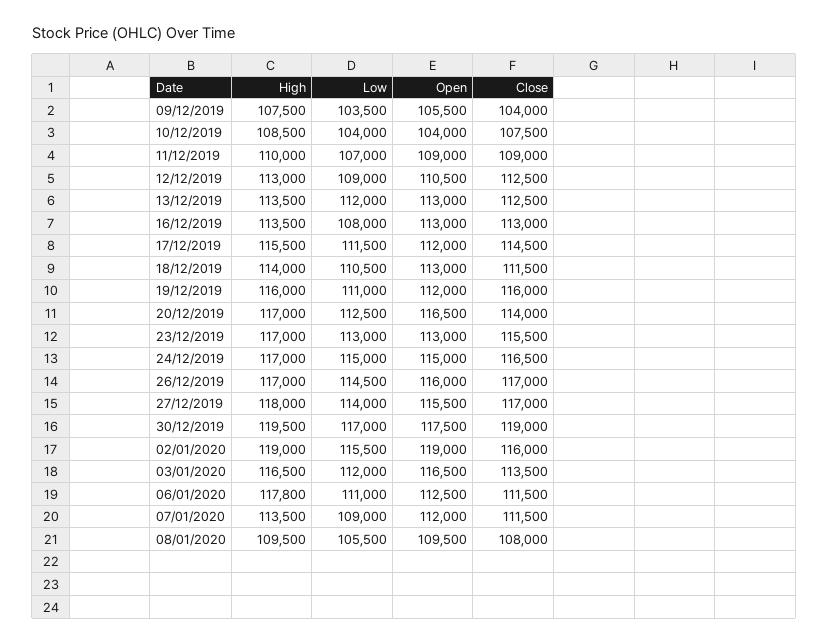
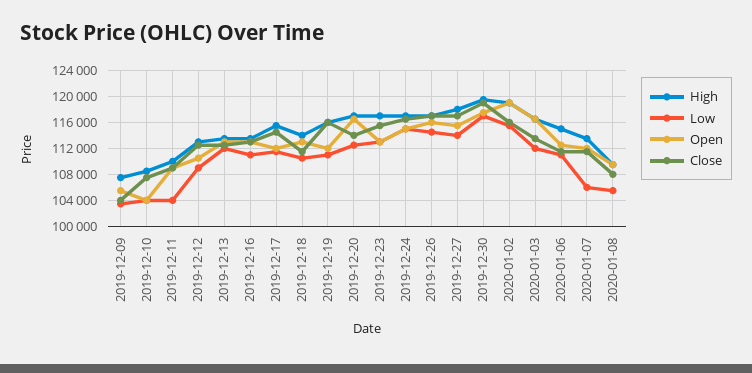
  {
    "High": {
      "09/12/2019": 107500,
      "10/12/2019": 108500,
      "11/12/2019": 110000,
      "12/12/2019": 113000,
      "13/12/2019": 113500,
      "16/12/2019": 113500,
      "17/12/2019": 115500,
      "18/12/2019": 114000,
      "19/12/2019": 116000,
      "20/12/2019": 117000,
      "23/12/2019": 117000,
      "24/12/2019": 117000,
      "26/12/2019": 117000,
      "27/12/2019": 118000,
      "30/12/2019": 119500,
      "02/01/2020": 119000,
      "03/01/2020": 116500,
-     "06/01/2020": 117800,
+     "06/01/2020": 115000,
      "07/01/2020": 113500,
      "08/01/2020": 109500
    },
    "Low": {
      "09/12/2019": 103500,
      "10/12/2019": 104000,
-     "11/12/2019": 107000,
+     "11/12/2019": 104000,
      "12/12/2019": 109000,
      "13/12/2019": 112000,
-     "16/12/2019": 108000,
+     "16/12/2019": 111000,
      "17/12/2019": 111500,
      "18/12/2019": 110500,
      "19/12/2019": 111000,
      "20/12/2019": 112500,
      "23/12/2019": 113000,
      "24/12/2019": 115000,
      "26/12/2019": 114500,
      "27/12/2019": 114000,
      "30/12/2019": 117000,
      "02/01/2020": 115500,
      "03/01/2020": 112000,
      "06/01/2020": 111000,
-     "07/01/2020": 109000,
+     "07/01/2020": 106000,
      "08/01/2020": 105500
    },
    "Open": {
      "09/12/2019": 105500,
      "10/12/2019": 104000,
      "11/12/2019": 109000,
      "12/12/2019": 110500,
      "13/12/2019": 113000,
      "16/12/2019": 113000,
      "17/12/2019": 112000,
      "18/12/2019": 113000,
      "19/12/2019": 112000,
      "20/12/2019": 116500,
      "23/12/2019": 113000,
      "24/12/2019": 115000,
      "26/12/2019": 116000,
      "27/12/2019": 115500,
      "30/12/2019": 117500,
      "02/01/2020": 119000,
      "03/01/2020": 116500,
      "06/01/2020": 112500,
      "07/01/2020": 112000,
      "08/01/2020": 109500
    },
    "Close": {
      "09/12/2019": 104000,
      "10/12/2019": 107500,
      "11/12/2019": 109000,
      "12/12/2019": 112500,
      "13/12/2019": 112500,
      "16/12/2019": 113000,
      "17/12/2019": 114500,
      "18/12/2019": 111500,
      "19/12/2019": 116000,
      "20/12/2019": 114000,
      "23/12/2019": 115500,
      "24/12/2019": 116500,
      "26/12/2019": 117000,
      "27/12/2019": 117000,
      "30/12/2019": 119000,
      "02/01/2020": 116000,
      "03/01/2020": 113500,
      "06/01/2020": 111500,
      "07/01/2020": 111500,
      "08/01/2020": 108000
    }
  }

